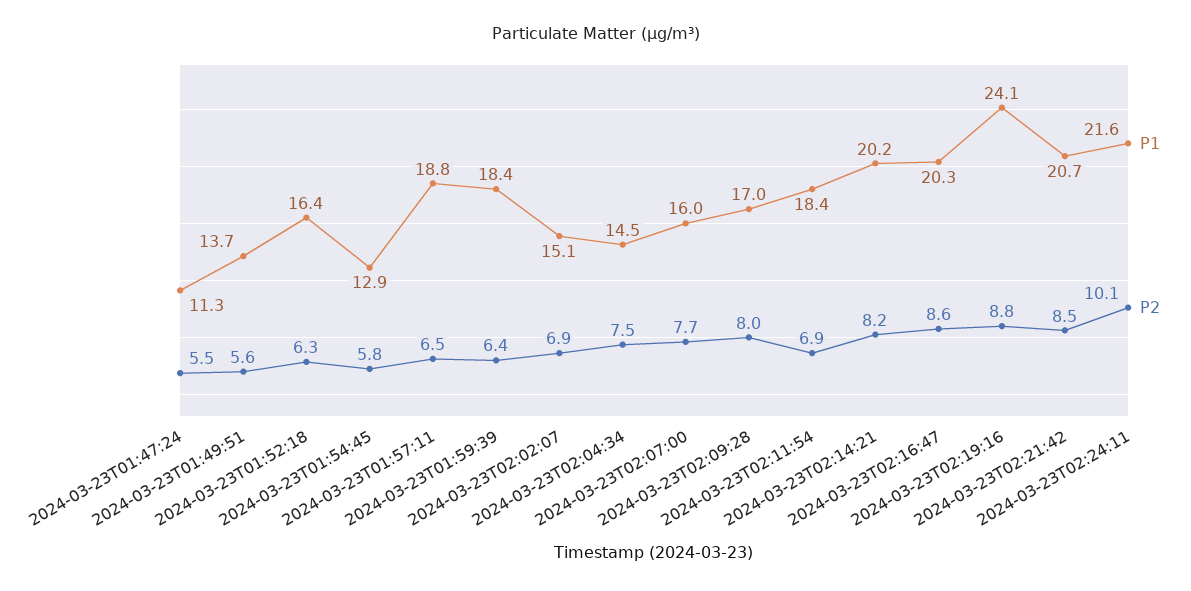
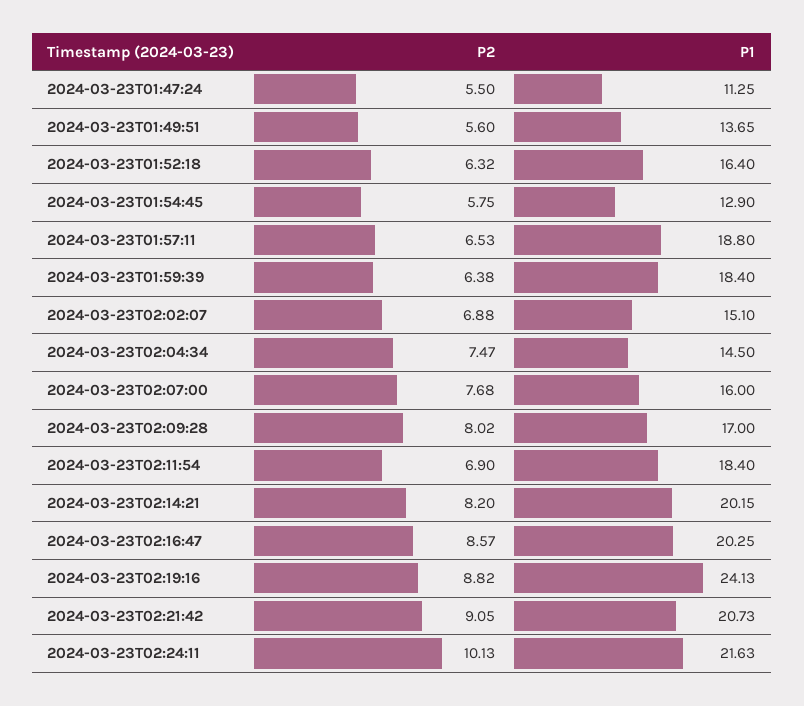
  {
    "P1": {
      "2024-03-23T01:47:24": 11.25,
      "2024-03-23T01:49:51": 13.65,
      "2024-03-23T01:52:18": 16.4,
      "2024-03-23T01:54:45": 12.9,
      "2024-03-23T01:57:11": 18.8,
      "2024-03-23T01:59:39": 18.4,
      "2024-03-23T02:02:07": 15.1,
      "2024-03-23T02:04:34": 14.5,
      "2024-03-23T02:07:00": 16,
      "2024-03-23T02:09:28": 17,
      "2024-03-23T02:11:54": 18.4,
      "2024-03-23T02:14:21": 20.15,
      "2024-03-23T02:16:47": 20.25,
      "2024-03-23T02:19:16": 24.13,
      "2024-03-23T02:21:42": 20.73,
      "2024-03-23T02:24:11": 21.63
    },
    "P2": {
      "2024-03-23T01:47:24": 5.5,
      "2024-03-23T01:49:51": 5.6,
      "2024-03-23T01:52:18": 6.32,
      "2024-03-23T01:54:45": 5.75,
      "2024-03-23T01:57:11": 6.53,
      "2024-03-23T01:59:39": 6.38,
      "2024-03-23T02:02:07": 6.88,
      "2024-03-23T02:04:34": 7.47,
      "2024-03-23T02:07:00": 7.68,
      "2024-03-23T02:09:28": 8.02,
      "2024-03-23T02:11:54": 6.9,
      "2024-03-23T02:14:21": 8.2,
      "2024-03-23T02:16:47": 8.57,
      "2024-03-23T02:19:16": 8.82,
-     "2024-03-23T02:21:42": 8.5,
+     "2024-03-23T02:21:42": 9.05,
      "2024-03-23T02:24:11": 10.13
    }
  }

